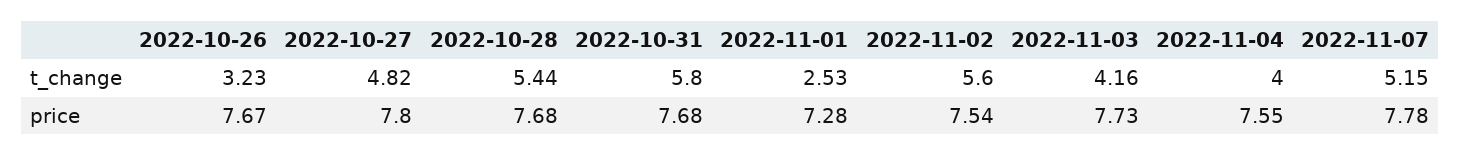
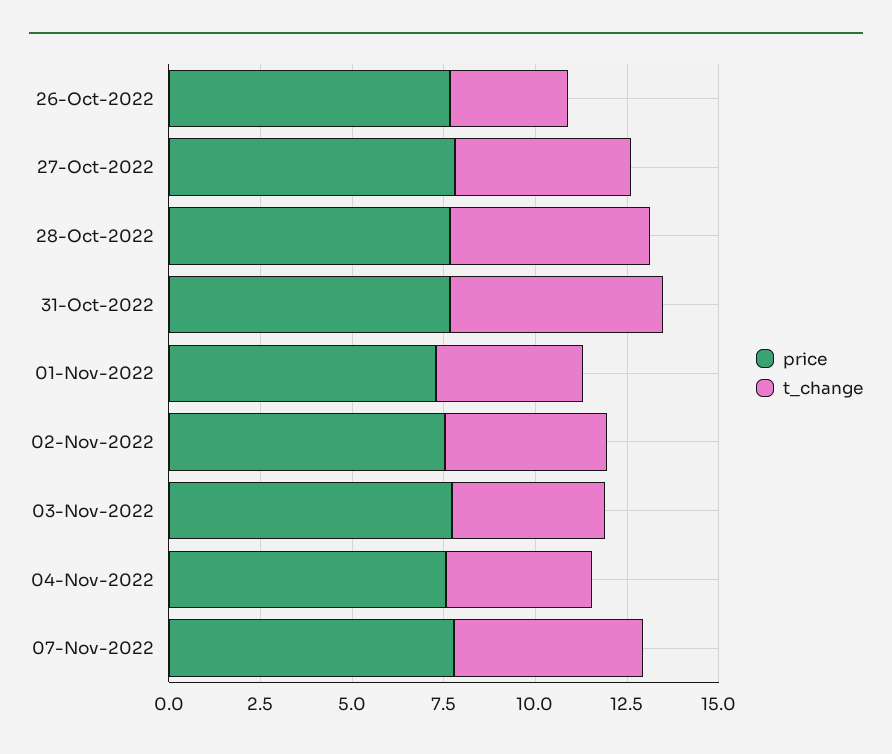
  {
    "t_change": {
      "2022-10-26": 3.23,
      "2022-10-27": 4.82,
      "2022-10-28": 5.44,
      "2022-10-31": 5.8,
-     "2022-11-01": 2.53,
+     "2022-11-01": 4,
-     "2022-11-02": 5.6,
+     "2022-11-02": 4.5,
      "2022-11-03": 4.16,
      "2022-11-04": 4,
      "2022-11-07": 5.15
    },
    "price": {
      "2022-10-26": 7.67,
      "2022-10-27": 7.8,
      "2022-10-28": 7.68,
      "2022-10-31": 7.68,
      "2022-11-01": 7.28,
      "2022-11-02": 7.54,
      "2022-11-03": 7.73,
      "2022-11-04": 7.55,
      "2022-11-07": 7.78
    }
  }

